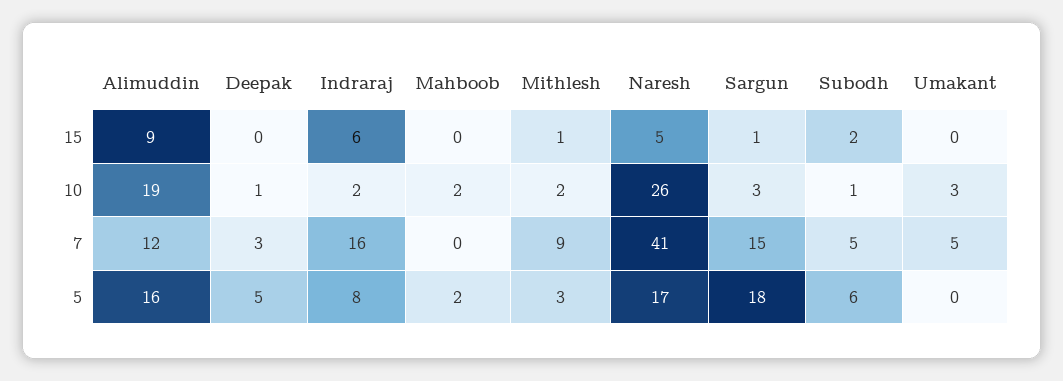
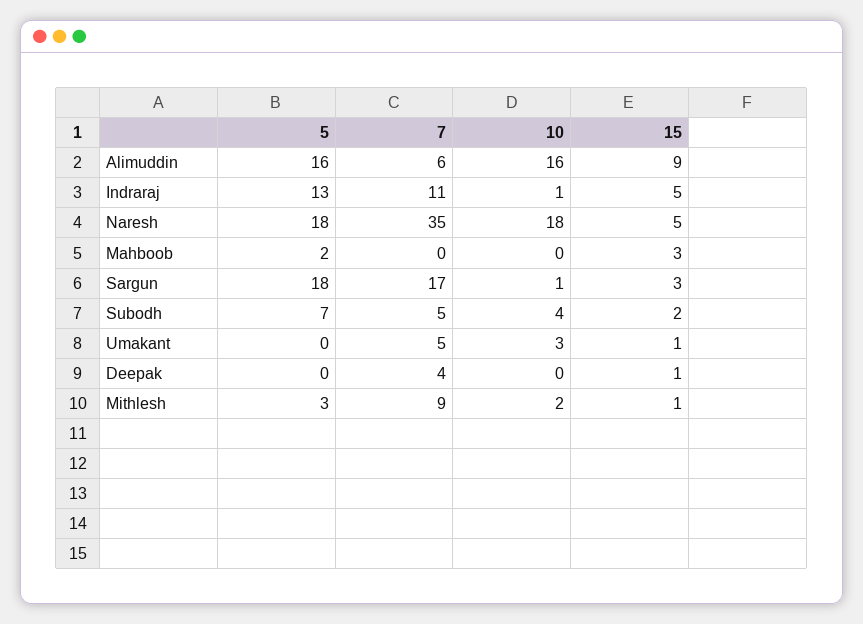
  {
    "Alimuddin": {
      "15": 9,
-     "10": 19,
+     "10": 16,
-     "7": 12,
+     "7": 6,
      "5": 16
    },
    "Deepak": {
-     "15": 0,
+     "15": 1,
-     "10": 1,
+     "10": 0,
-     "7": 3,
+     "7": 4,
-     "5": 5
+     "5": 0
    },
    "Indraraj": {
-     "15": 6,
+     "15": 5,
-     "10": 2,
+     "10": 1,
-     "7": 16,
+     "7": 11,
-     "5": 8
+     "5": 13
    },
    "Mahboob": {
-     "15": 0,
+     "15": 3,
-     "10": 2,
+     "10": 0,
      "7": 0,
      "5": 2
    },
    "Mithlesh": {
      "15": 1,
      "10": 2,
      "7": 9,
      "5": 3
    },
    "Naresh": {
      "15": 5,
-     "10": 26,
+     "10": 18,
-     "7": 41,
+     "7": 35,
-     "5": 17
+     "5": 18
    },
    "Sargun": {
-     "15": 1,
+     "15": 3,
-     "10": 3,
+     "10": 1,
-     "7": 15,
+     "7": 17,
      "5": 18
    },
    "Subodh": {
      "15": 2,
-     "10": 1,
+     "10": 4,
      "7": 5,
-     "5": 6
+     "5": 7
    },
    "Umakant": {
-     "15": 0,
+     "15": 1,
      "10": 3,
      "7": 5,
      "5": 0
    }
  }

